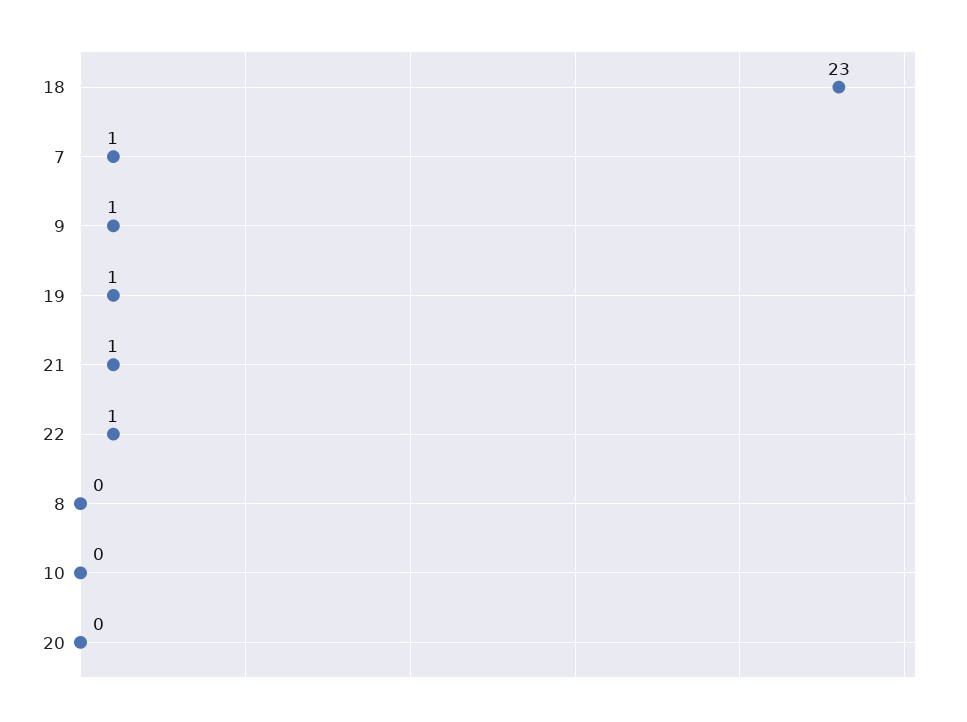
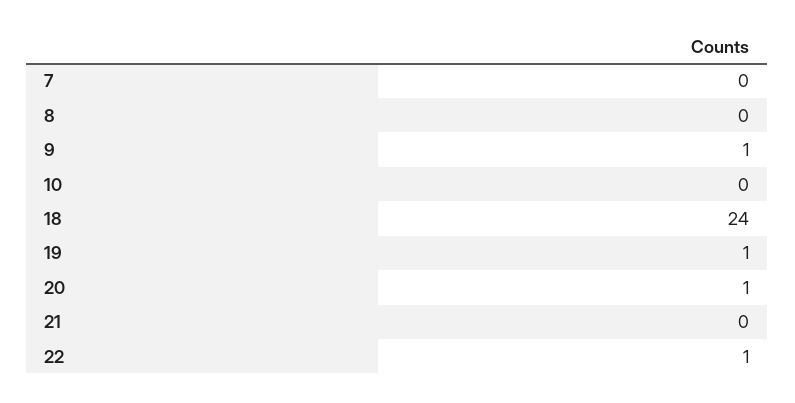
  {
-   "18": 23,
+   "18": 24,
-   "7": 1,
+   "7": 0,
    "9": 1,
    "19": 1,
-   "21": 1,
+   "21": 0,
    "22": 1,
    "8": 0,
    "10": 0,
-   "20": 0
+   "20": 1
  }

